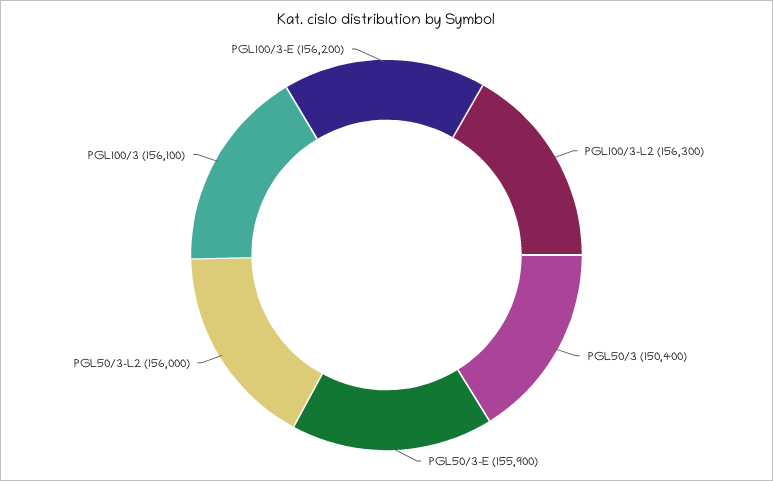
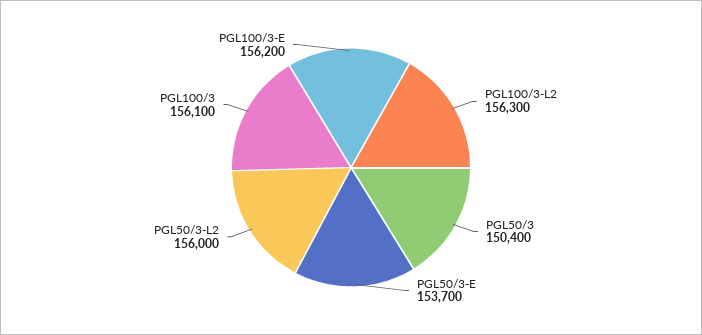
  {
    "PGL100/3-L2": 156300,
    "PGL50/3": 150400,
-   "PGL50/3-E": 155900,
+   "PGL50/3-E": 153700,
    "PGL50/3-L2": 156000,
    "PGL100/3": 156100,
    "PGL100/3-E": 156200
  }

